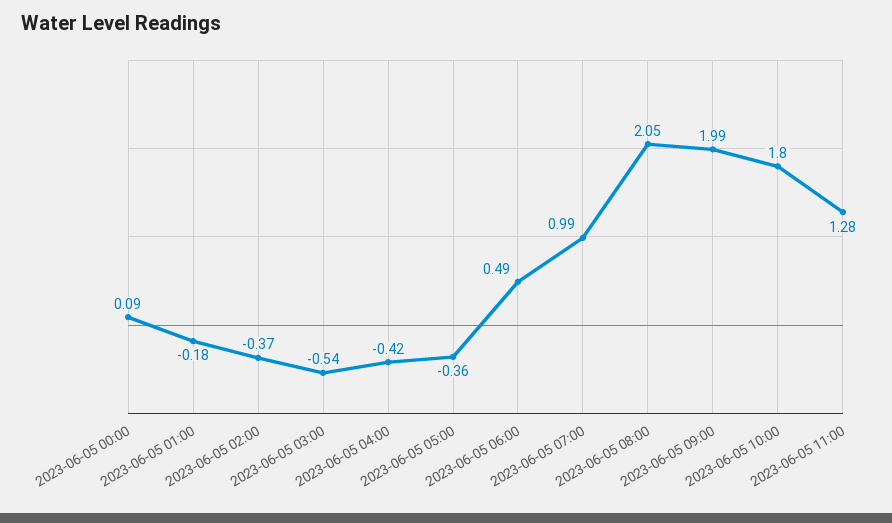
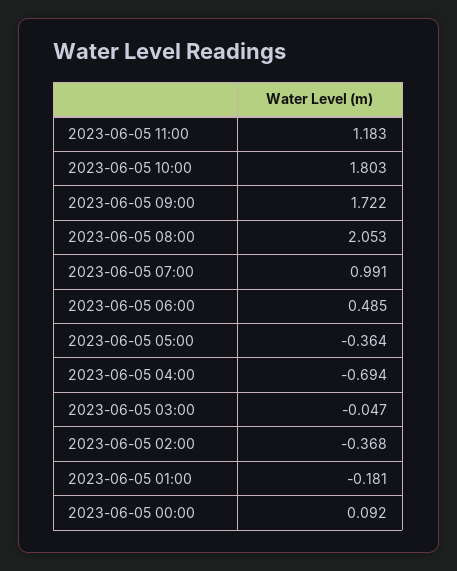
  {
    "2023-06-05 00:00": 0.092,
    "2023-06-05 01:00": -0.181,
    "2023-06-05 02:00": -0.368,
-   "2023-06-05 03:00": -0.54,
+   "2023-06-05 03:00": -0.047,
-   "2023-06-05 04:00": -0.42,
+   "2023-06-05 04:00": -0.694,
    "2023-06-05 05:00": -0.364,
    "2023-06-05 06:00": 0.485,
    "2023-06-05 07:00": 0.991,
    "2023-06-05 08:00": 2.053,
-   "2023-06-05 09:00": 1.99,
+   "2023-06-05 09:00": 1.722,
    "2023-06-05 10:00": 1.803,
-   "2023-06-05 11:00": 1.28
+   "2023-06-05 11:00": 1.183
  }

